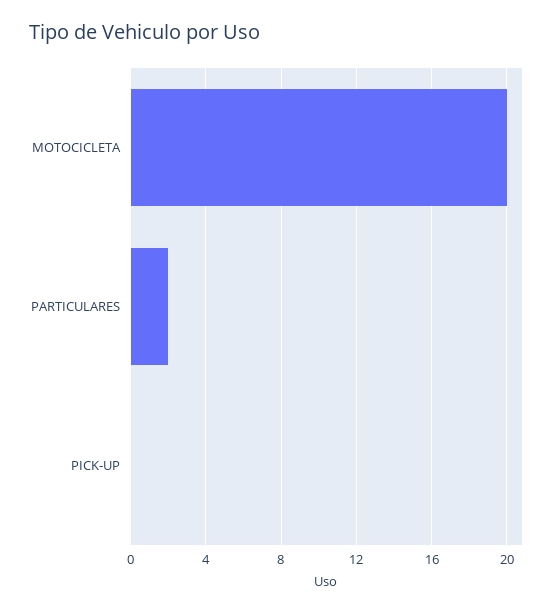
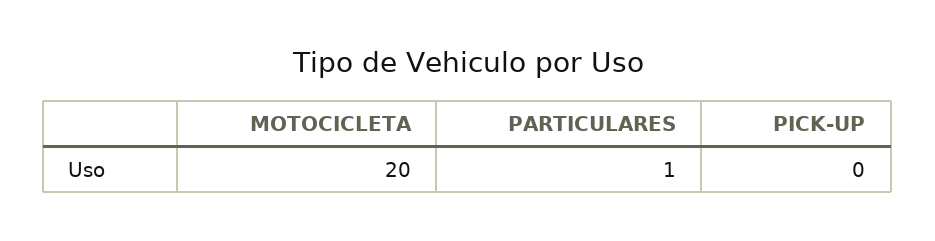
  {
    "MOTOCICLETA": 20,
-   "PARTICULARES": 2,
+   "PARTICULARES": 1,
    "PICK-UP": 0
  }

